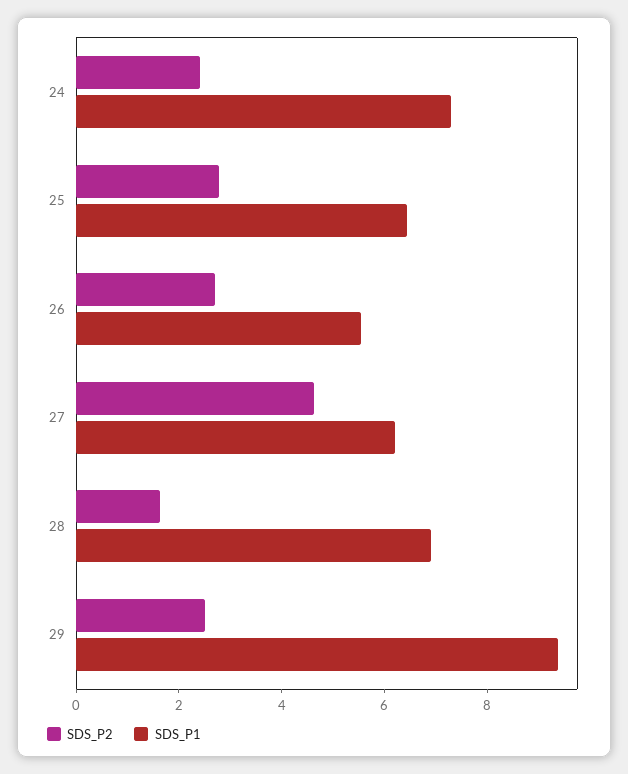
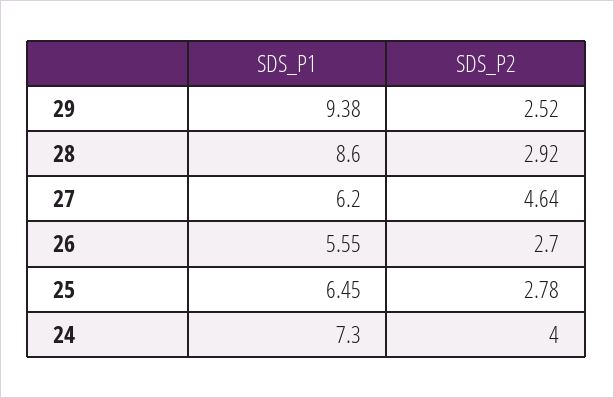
  {
    "SDS_P2": {
-     "24": 2.5,
+     "24": 4,
      "25": 2.78,
      "26": 2.7,
      "27": 4.64,
-     "28": 1.5,
+     "28": 2.92,
      "29": 2.52
    },
    "SDS_P1": {
      "24": 7.3,
      "25": 6.45,
      "26": 5.55,
      "27": 6.2,
-     "28": 7,
+     "28": 8.6,
      "29": 9.38
    }
  }

